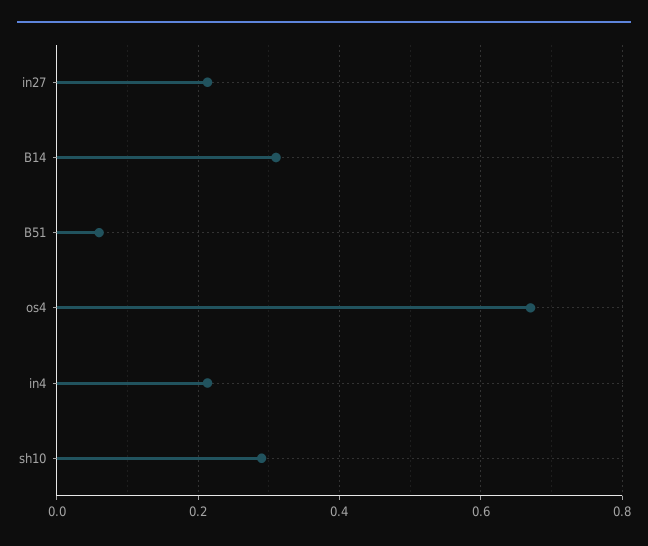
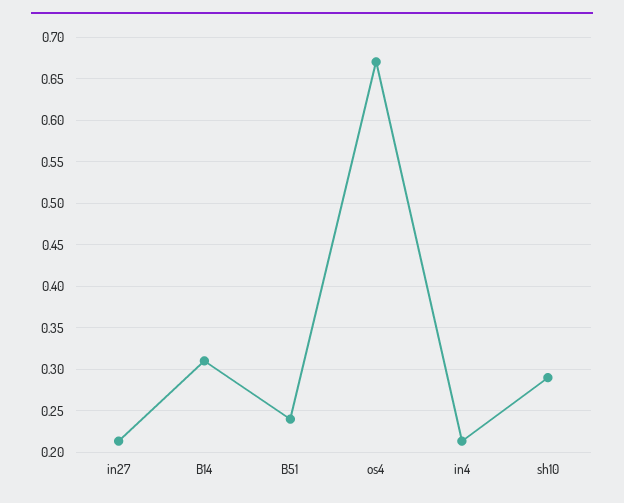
  {
    "in27": 0.21,
    "B14": 0.31,
-   "B51": 0.06,
+   "B51": 0.24,
    "os4": 0.67,
    "in4": 0.21,
    "sh10": 0.29
  }

